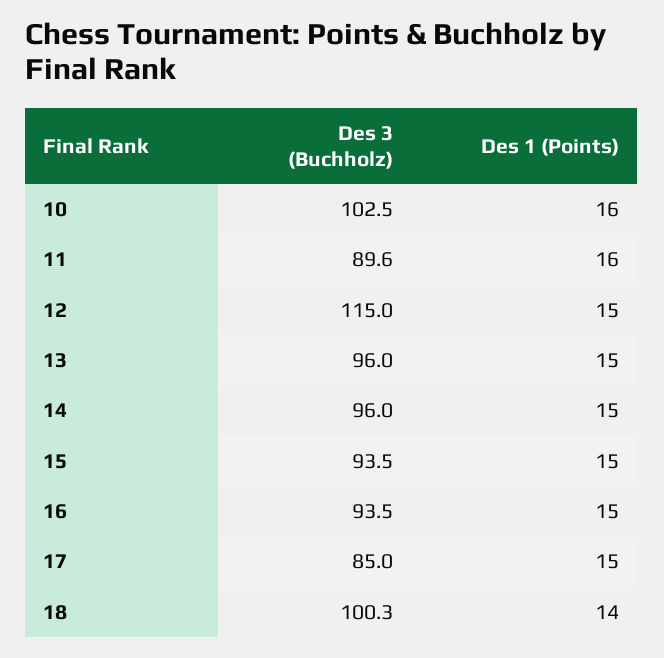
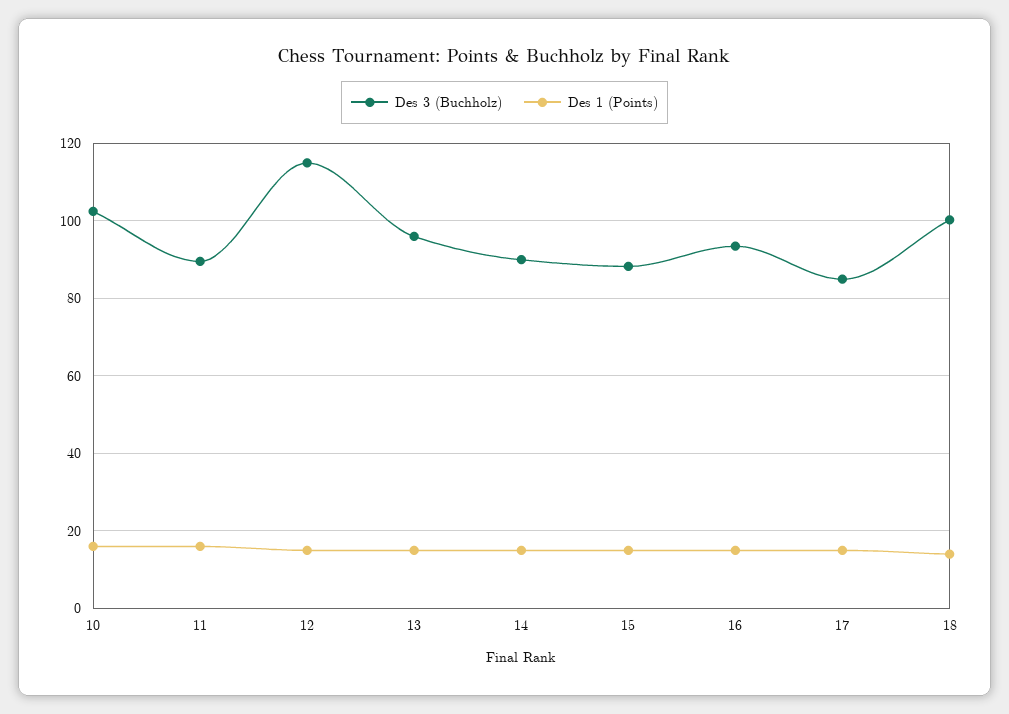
  {
    "Des 3 (Buchholz)": {
      "10": 102.5,
      "11": 89.6,
      "12": 115,
      "13": 96,
-     "14": 96,
+     "14": 90,
-     "15": 93.5,
+     "15": 88,
      "16": 93.5,
      "17": 85,
      "18": 100.3
    },
    "Des 1 (Points)": {
      "10": 16,
      "11": 16,
      "12": 15,
      "13": 15,
      "14": 15,
      "15": 15,
      "16": 15,
      "17": 15,
      "18": 14
    }
  }

